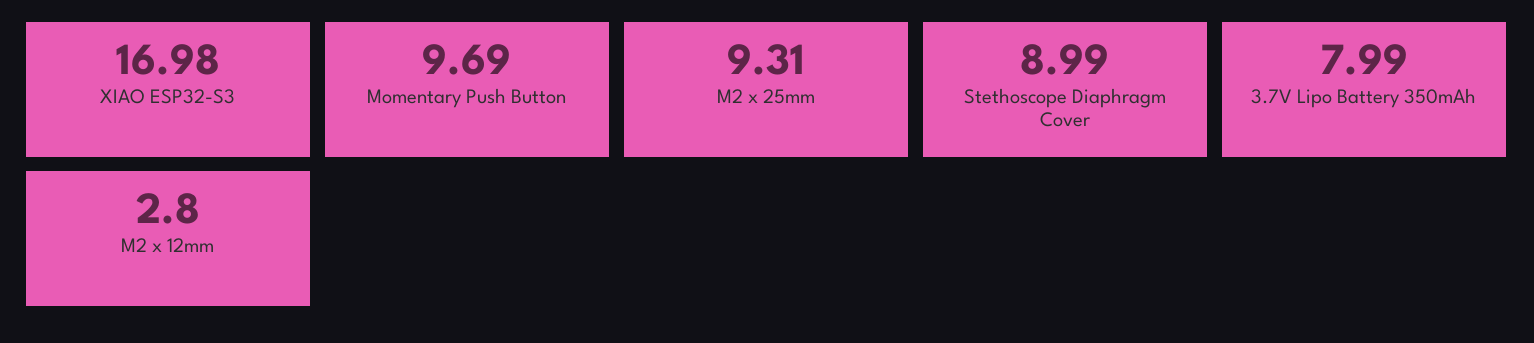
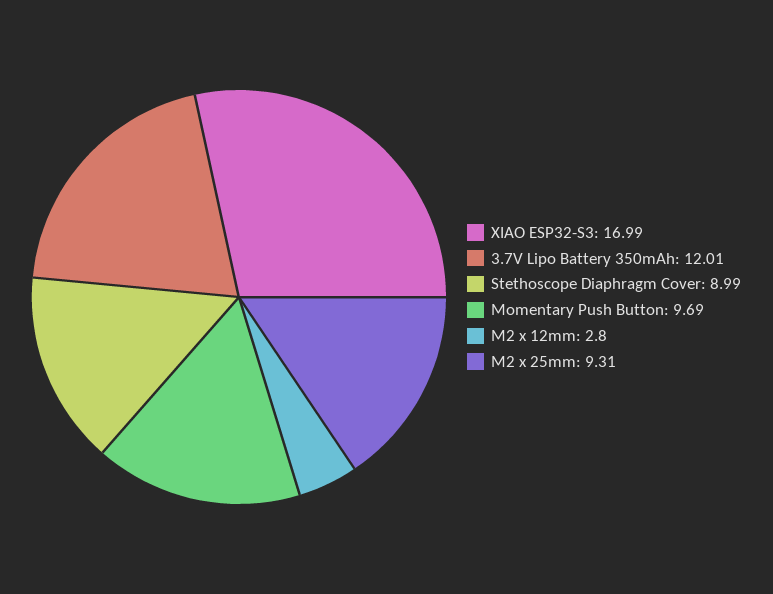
  {
-   "XIAO ESP32-S3": 16.98,
+   "XIAO ESP32-S3": 16.99,
    "Momentary Push Button": 9.69,
    "M2 x 25mm": 9.31,
    "Stethoscope Diaphragm Cover": 8.99,
-   "3.7V Lipo Battery 350mAh": 7.99,
+   "3.7V Lipo Battery 350mAh": 12.01,
    "M2 x 12mm": 2.8
  }

